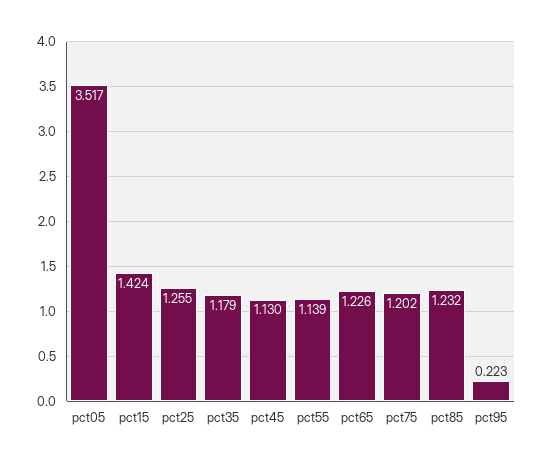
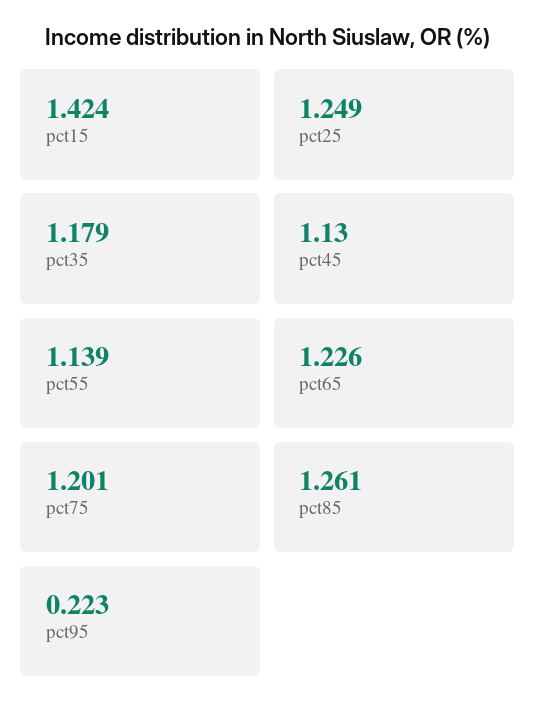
  {
-   "pct05": 3.517,
    "pct15": 1.424,
-   "pct25": 1.255,
+   "pct25": 1.249,
    "pct35": 1.179,
    "pct45": 1.13,
    "pct55": 1.139,
    "pct65": 1.226,
-   "pct75": 1.202,
+   "pct75": 1.201,
-   "pct85": 1.232,
+   "pct85": 1.261,
    "pct95": 0.223
  }

